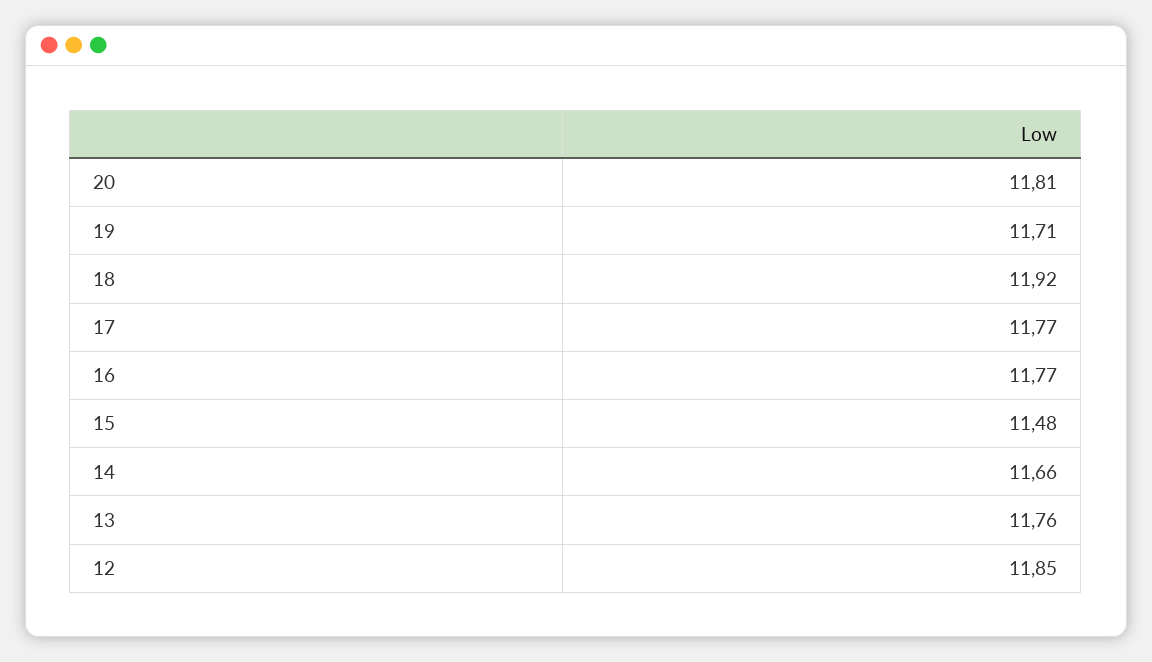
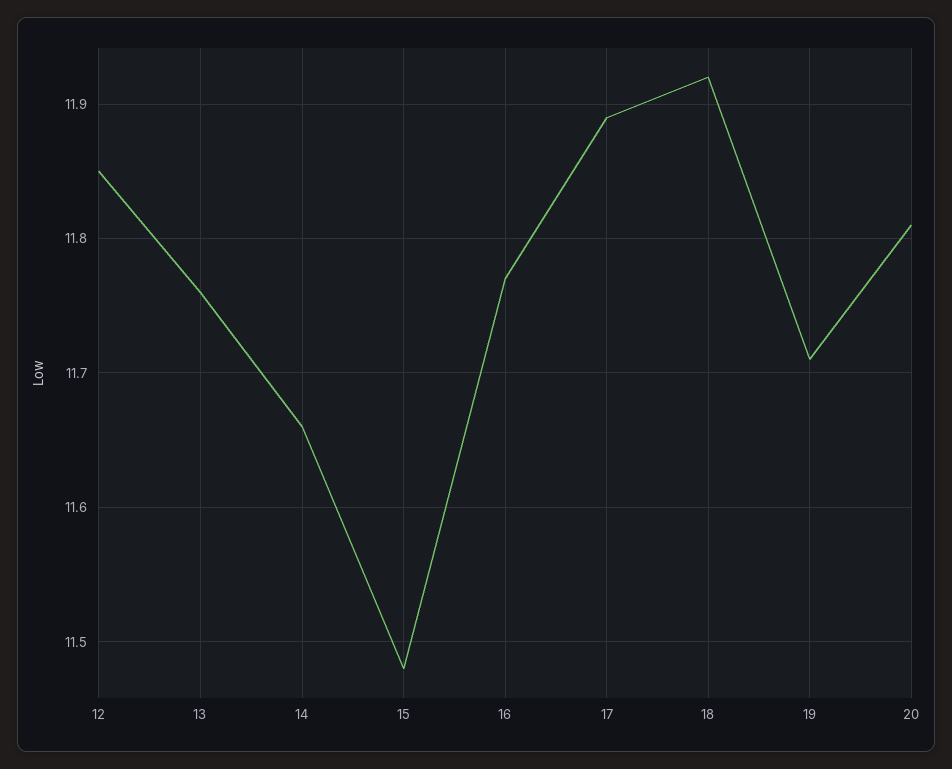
  {
    "20": 11.81,
    "19": 11.71,
    "18": 11.92,
-   "17": 11.77,
+   "17": 11.89,
    "16": 11.77,
    "15": 11.48,
    "14": 11.66,
    "13": 11.76,
    "12": 11.85
  }

